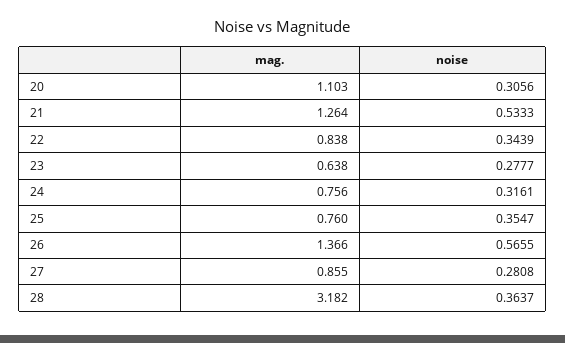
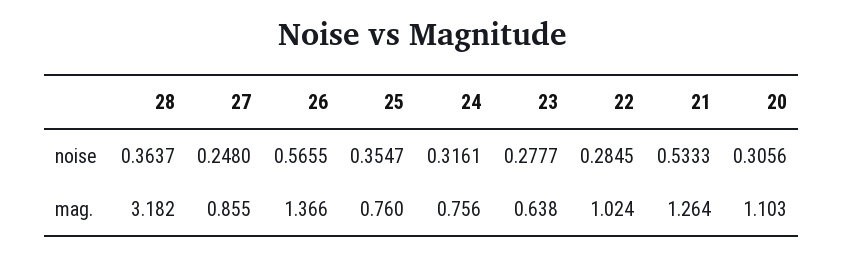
  {
    "mag.": {
      "20": 1.103,
      "21": 1.264,
-     "22": 0.838,
+     "22": 1.024,
      "23": 0.638,
      "24": 0.756,
      "25": 0.76,
      "26": 1.366,
      "27": 0.855,
      "28": 3.182
    },
    "noise": {
      "20": 0.3056,
      "21": 0.5333,
-     "22": 0.3439,
+     "22": 0.2845,
      "23": 0.2777,
      "24": 0.3161,
      "25": 0.3547,
      "26": 0.5655,
-     "27": 0.2808,
+     "27": 0.248,
      "28": 0.3637
    }
  }

